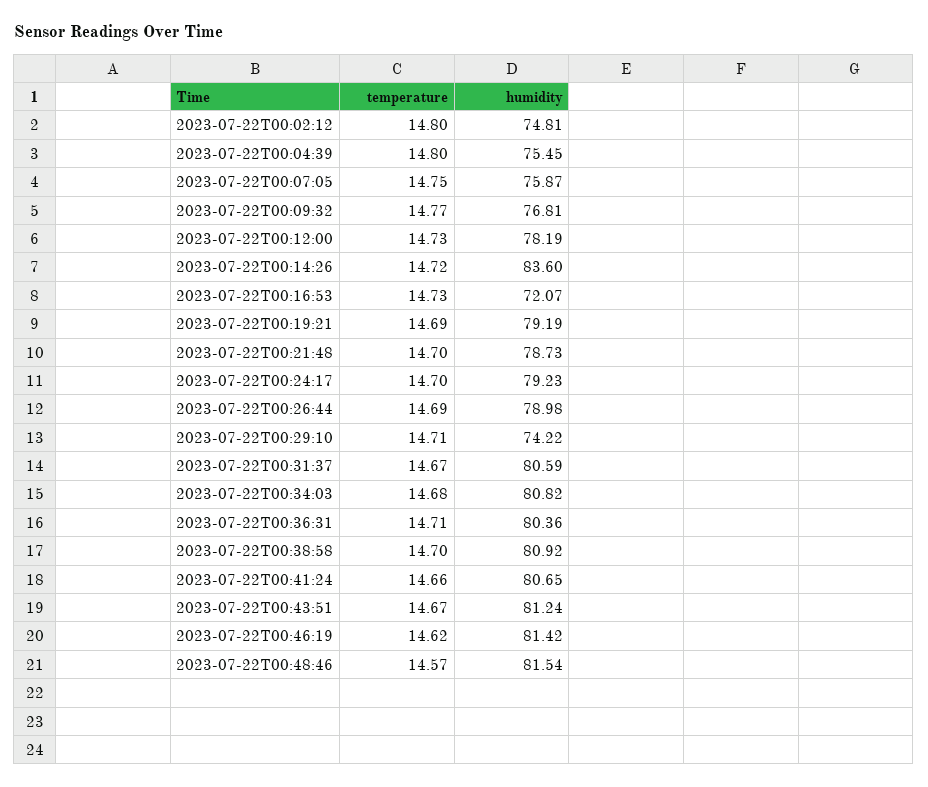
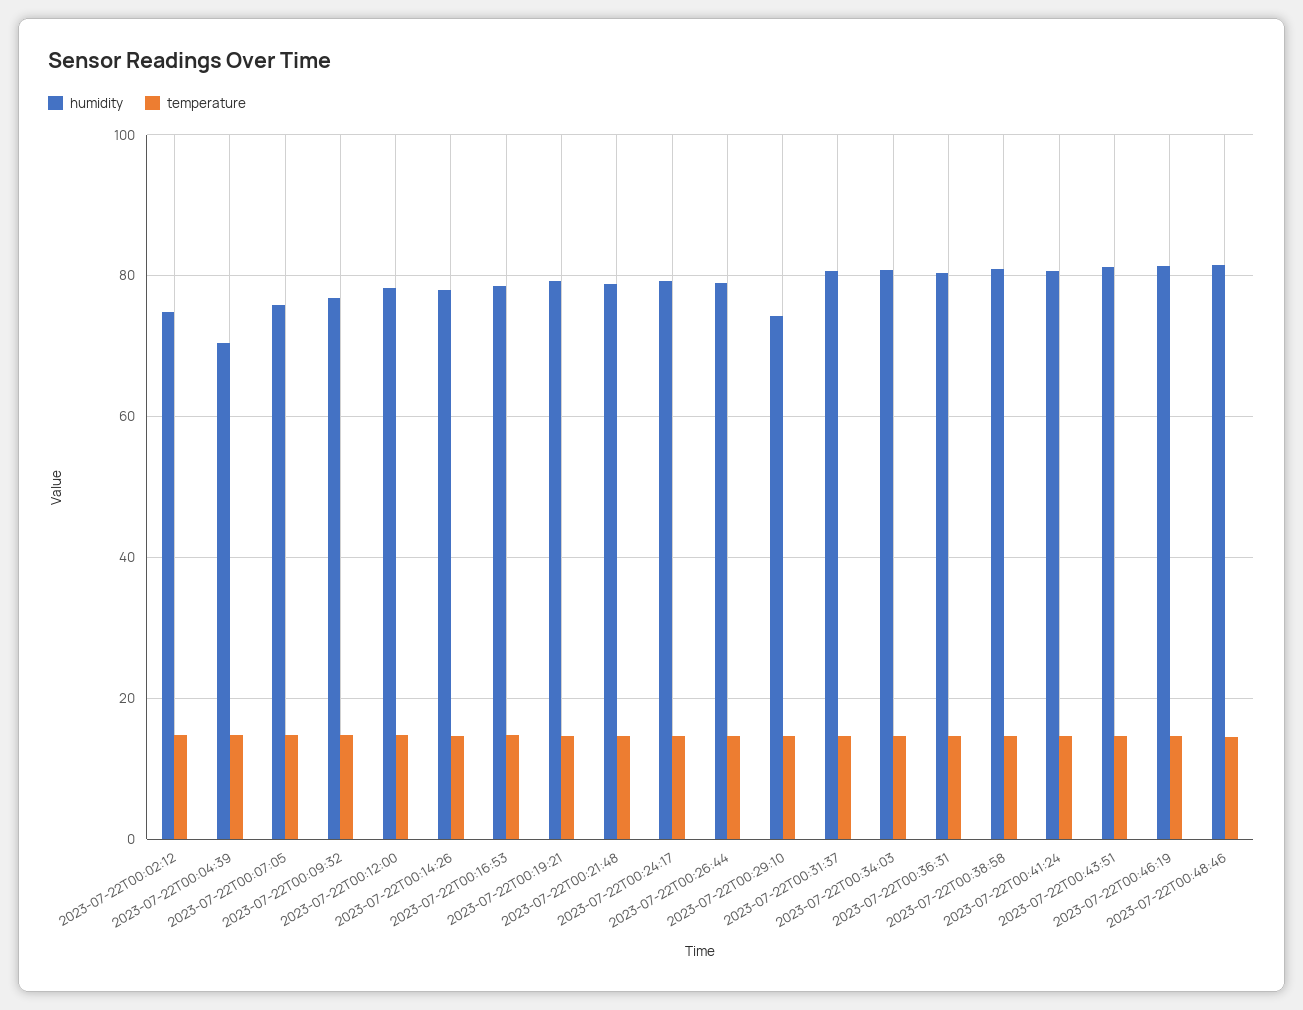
  {
    "temperature": {
      "2023-07-22T00:02:12": 14.8,
      "2023-07-22T00:04:39": 14.8,
      "2023-07-22T00:07:05": 14.75,
      "2023-07-22T00:09:32": 14.77,
      "2023-07-22T00:12:00": 14.73,
      "2023-07-22T00:14:26": 14.72,
      "2023-07-22T00:16:53": 14.73,
      "2023-07-22T00:19:21": 14.69,
      "2023-07-22T00:21:48": 14.7,
      "2023-07-22T00:24:17": 14.7,
      "2023-07-22T00:26:44": 14.69,
      "2023-07-22T00:29:10": 14.71,
      "2023-07-22T00:31:37": 14.67,
      "2023-07-22T00:34:03": 14.68,
      "2023-07-22T00:36:31": 14.71,
      "2023-07-22T00:38:58": 14.7,
      "2023-07-22T00:41:24": 14.66,
      "2023-07-22T00:43:51": 14.67,
      "2023-07-22T00:46:19": 14.62,
      "2023-07-22T00:48:46": 14.57
    },
    "humidity": {
      "2023-07-22T00:02:12": 74.81,
-     "2023-07-22T00:04:39": 75.45,
+     "2023-07-22T00:04:39": 70,
      "2023-07-22T00:07:05": 75.87,
      "2023-07-22T00:09:32": 76.81,
      "2023-07-22T00:12:00": 78.19,
-     "2023-07-22T00:14:26": 83.6,
+     "2023-07-22T00:14:26": 78,
-     "2023-07-22T00:16:53": 72.07,
+     "2023-07-22T00:16:53": 78,
      "2023-07-22T00:19:21": 79.19,
      "2023-07-22T00:21:48": 78.73,
      "2023-07-22T00:24:17": 79.23,
      "2023-07-22T00:26:44": 78.98,
      "2023-07-22T00:29:10": 74.22,
      "2023-07-22T00:31:37": 80.59,
      "2023-07-22T00:34:03": 80.82,
      "2023-07-22T00:36:31": 80.36,
      "2023-07-22T00:38:58": 80.92,
      "2023-07-22T00:41:24": 80.65,
      "2023-07-22T00:43:51": 81.24,
      "2023-07-22T00:46:19": 81.42,
      "2023-07-22T00:48:46": 81.54
    }
  }

